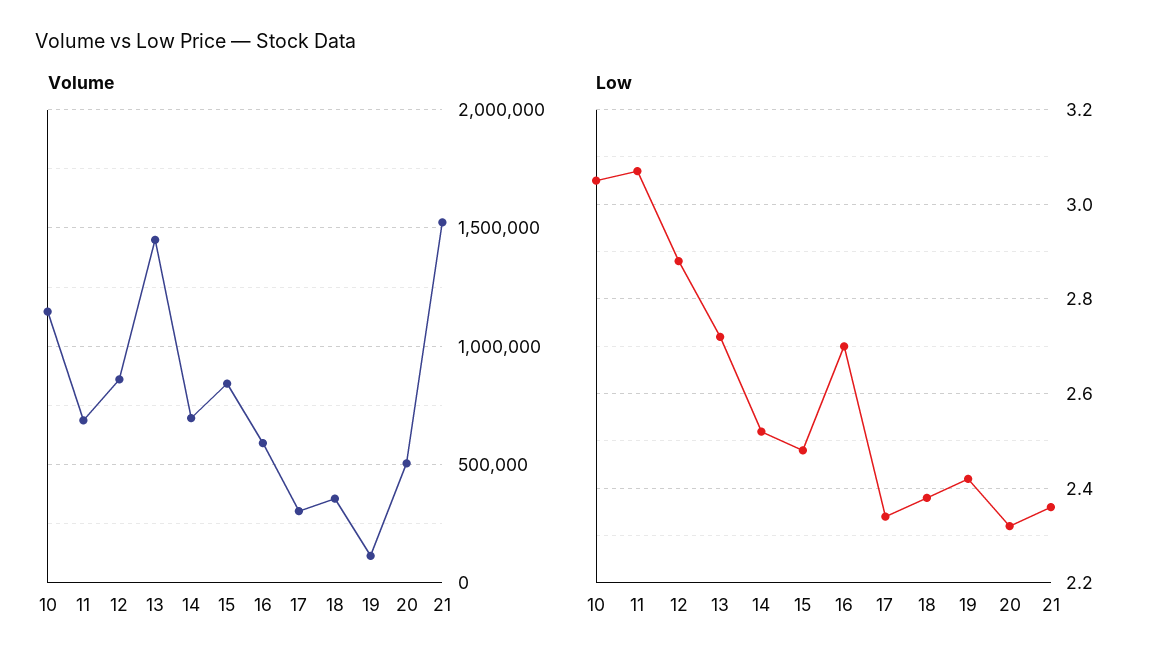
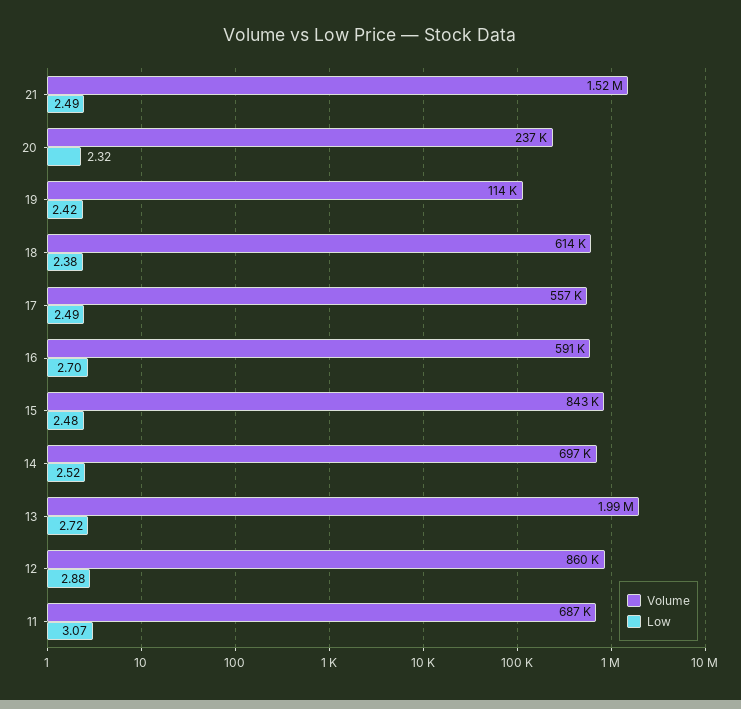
  {
    "Volume": {
-     "10": 1150000,
      "11": 687000,
      "12": 860000,
-     "13": 1450000,
+     "13": 1990000,
      "14": 697000,
      "15": 843000,
      "16": 591000,
-     "17": 300000,
+     "17": 557000,
-     "18": 350000,
+     "18": 614000,
      "19": 114000,
-     "20": 500000,
+     "20": 237000,
      "21": 1520000
    },
    "Low": {
-     "10": 3.05,
      "11": 3.07,
      "12": 2.88,
      "13": 2.72,
      "14": 2.52,
      "15": 2.48,
      "16": 2.7,
-     "17": 2.35,
+     "17": 2.49,
      "18": 2.38,
      "19": 2.42,
      "20": 2.32,
-     "21": 2.35
+     "21": 2.49
    }
  }

